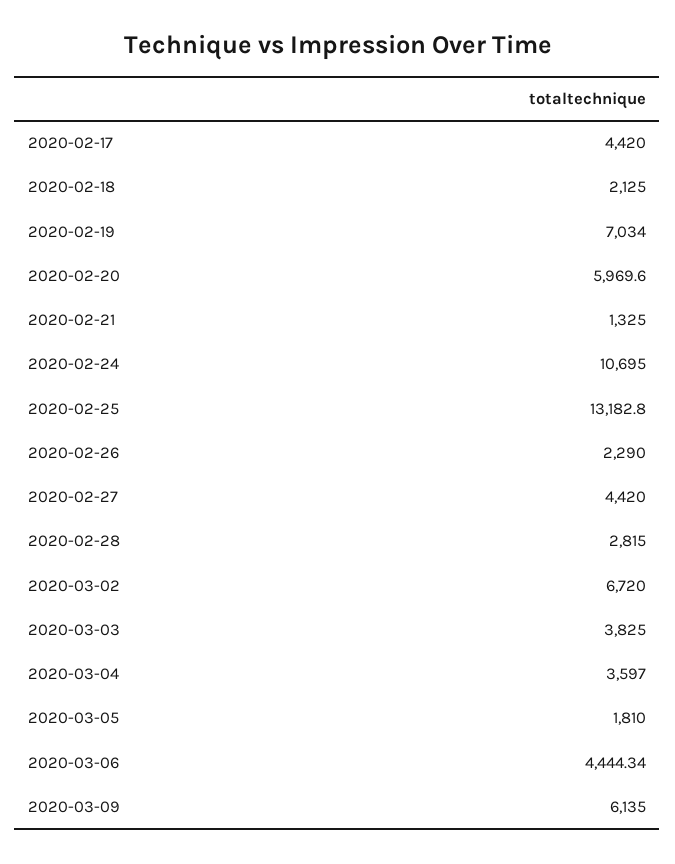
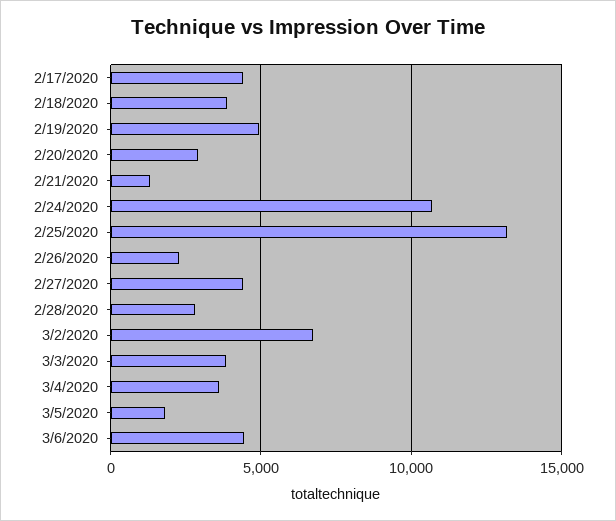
  {
    "2020-02-17": 4420,
-   "2020-02-18": 2125,
+   "2020-02-18": 4000,
-   "2020-02-19": 7034,
+   "2020-02-19": 5000,
-   "2020-02-20": 5969.6,
+   "2020-02-20": 3000,
    "2020-02-21": 1325,
    "2020-02-24": 10695,
    "2020-02-25": 13182.8,
    "2020-02-26": 2290,
    "2020-02-27": 4420,
    "2020-02-28": 2815,
    "2020-03-02": 6720,
    "2020-03-03": 3825,
    "2020-03-04": 3597,
    "2020-03-05": 1810,
-   "2020-03-06": 4444.34,
+   "2020-03-06": 4444.34
-   "2020-03-09": 6135
  }

